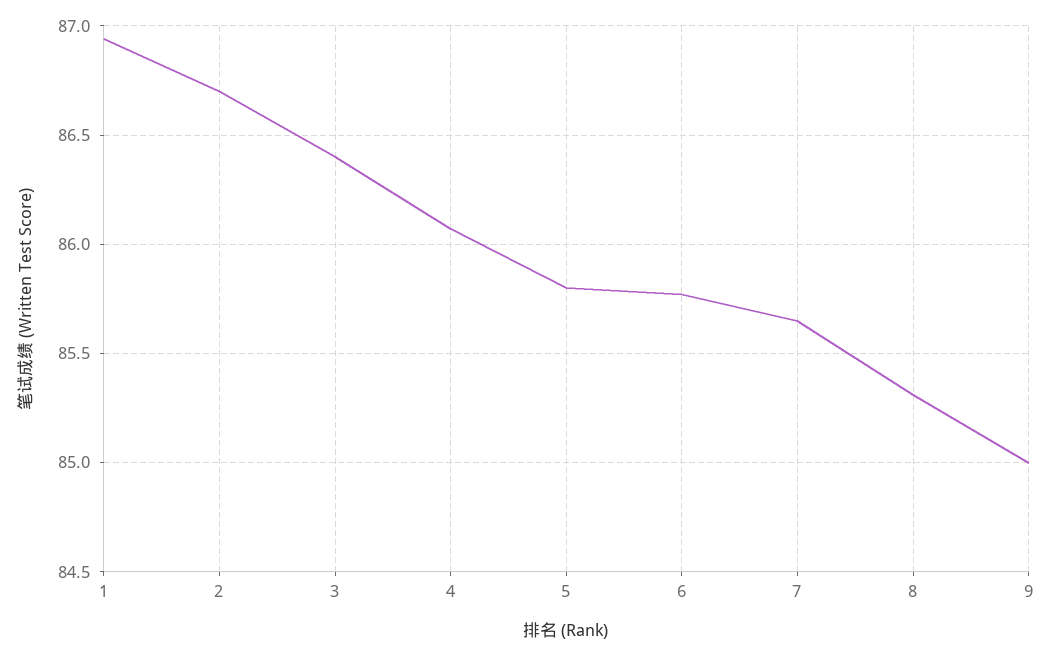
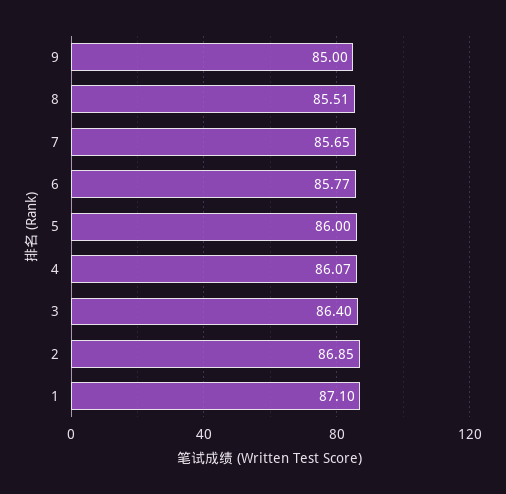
  {
-   "1": 86.95,
+   "1": 87.1,
-   "2": 86.7,
+   "2": 86.85,
    "3": 86.4,
    "4": 86.07,
-   "5": 85.8,
+   "5": 86,
    "6": 85.77,
    "7": 85.65,
-   "8": 85.3,
+   "8": 85.51,
    "9": 85
  }

